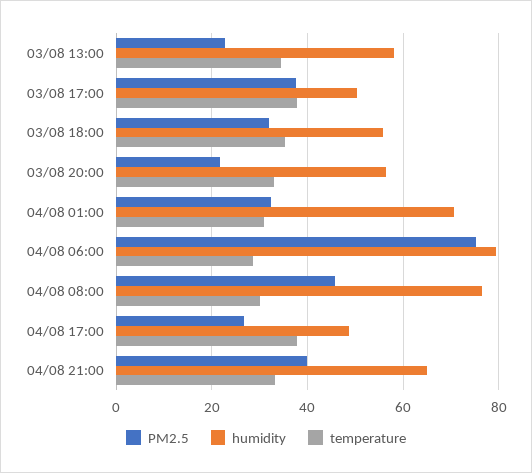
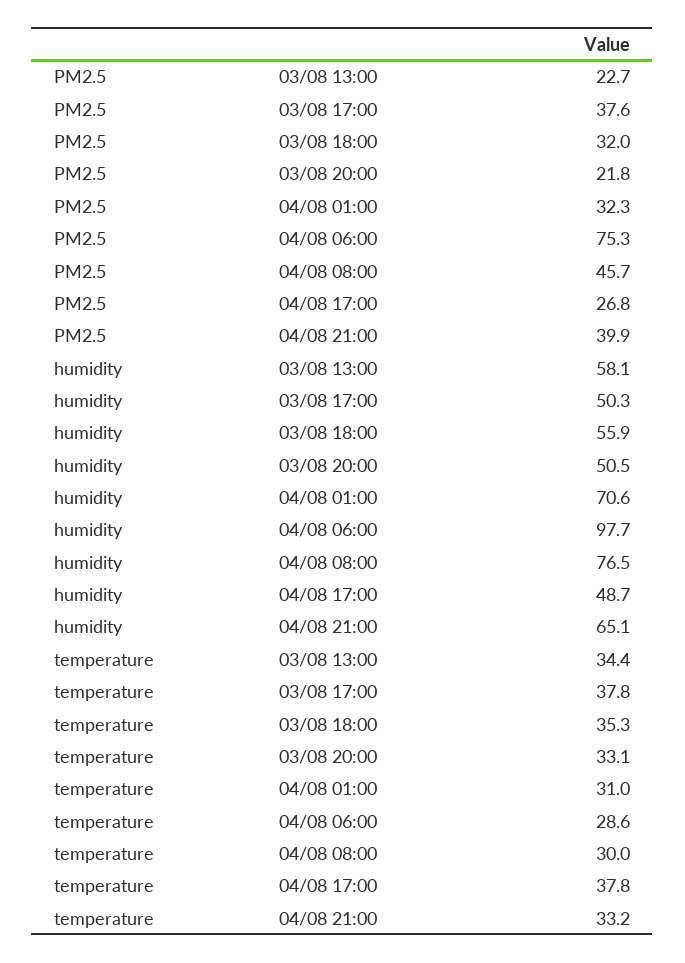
  {
    "PM2.5": {
      "03/08 13:00": 22.7,
      "03/08 17:00": 37.6,
      "03/08 18:00": 32,
      "03/08 20:00": 21.8,
      "04/08 01:00": 32.3,
      "04/08 06:00": 75.3,
      "04/08 08:00": 45.7,
      "04/08 17:00": 26.8,
      "04/08 21:00": 39.9
    },
    "humidity": {
      "03/08 13:00": 58.1,
      "03/08 17:00": 50.3,
      "03/08 18:00": 55.9,
-     "03/08 20:00": 56,
+     "03/08 20:00": 50.5,
      "04/08 01:00": 70.6,
-     "04/08 06:00": 80,
+     "04/08 06:00": 97.7,
      "04/08 08:00": 76.5,
      "04/08 17:00": 48.7,
      "04/08 21:00": 65.1
    },
    "temperature": {
      "03/08 13:00": 34.4,
      "03/08 17:00": 37.8,
      "03/08 18:00": 35.3,
      "03/08 20:00": 33.1,
      "04/08 01:00": 31,
      "04/08 06:00": 28.6,
      "04/08 08:00": 30,
      "04/08 17:00": 37.8,
      "04/08 21:00": 33.2
    }
  }

